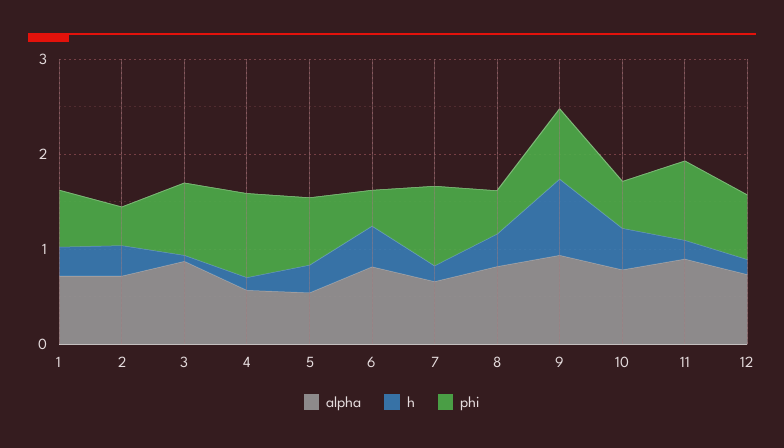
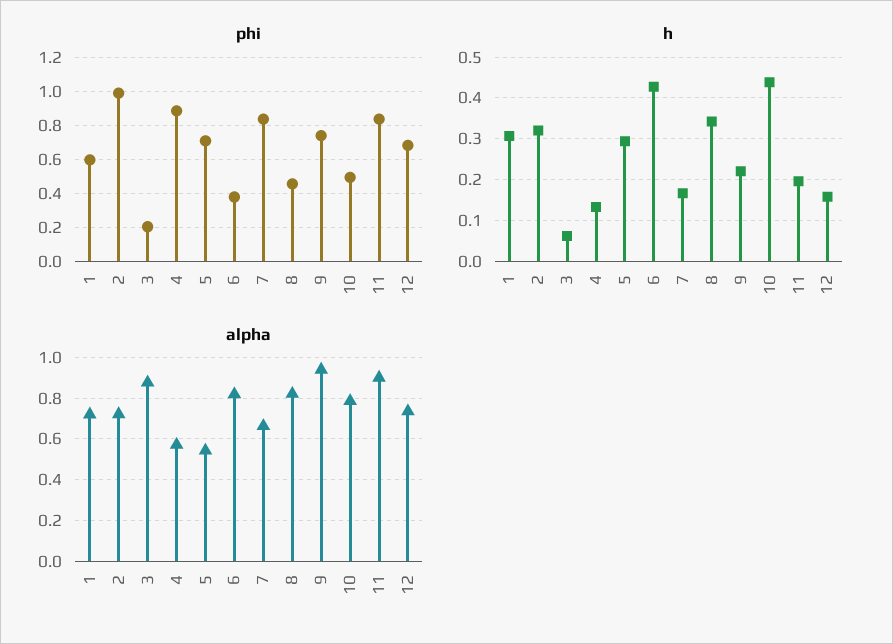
  {
    "alpha": {
      "1": 0.7,
      "2": 0.7,
      "3": 0.9,
      "4": 0.55,
      "5": 0.55,
      "6": 0.8,
      "7": 0.65,
      "8": 0.8,
      "9": 0.95,
      "10": 0.8,
      "11": 0.9,
      "12": 0.75
    },
    "h": {
      "1": 0.3,
      "2": 0.32,
      "3": 0.06,
      "4": 0.14,
      "5": 0.3,
      "6": 0.42,
      "7": 0.16,
      "8": 0.34,
-     "9": 0.8,
+     "9": 0.22,
      "10": 0.44,
      "11": 0.2,
      "12": 0.16
    },
    "phi": {
      "1": 0.6,
-     "2": 0.4,
+     "2": 1,
-     "3": 0.8,
+     "3": 0.2,
      "4": 0.9,
      "5": 0.7,
      "6": 0.4,
      "7": 0.85,
      "8": 0.45,
      "9": 0.75,
      "10": 0.5,
      "11": 0.85,
      "12": 0.7
    }
  }

